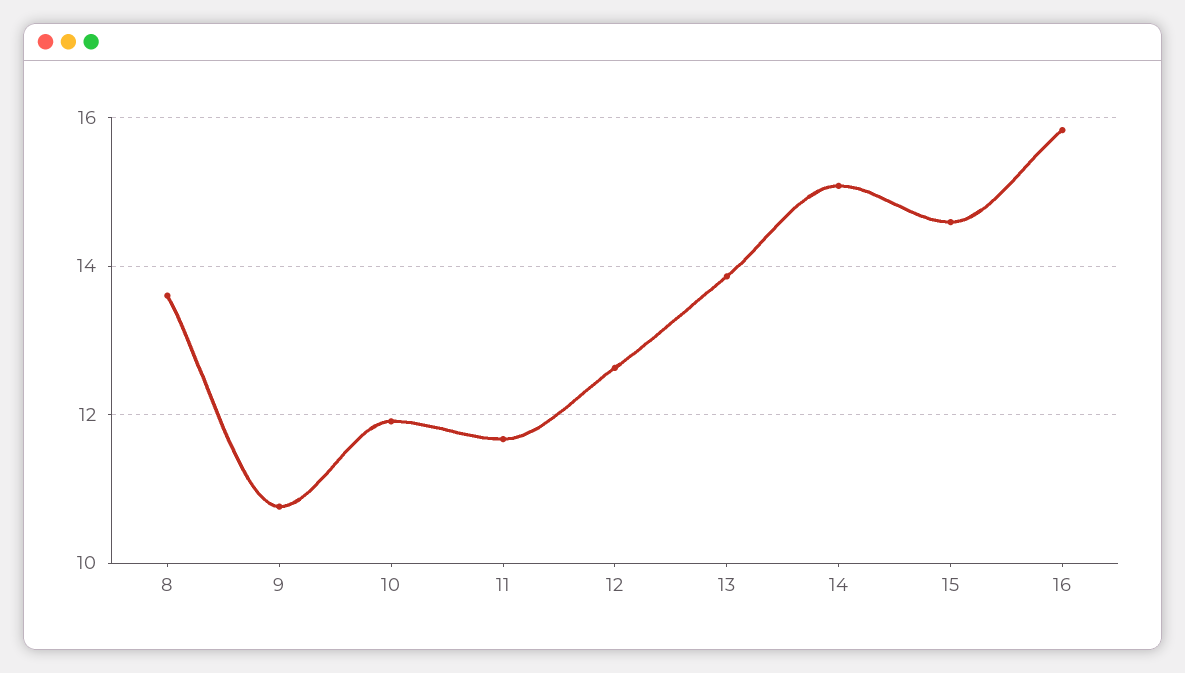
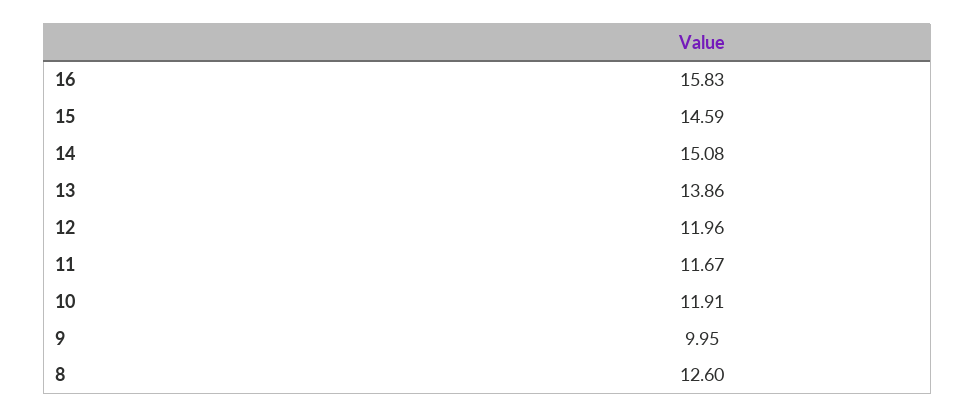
  {
-   "8": 13.6,
+   "8": 12.6,
-   "9": 10.8,
+   "9": 9.95,
    "10": 11.91,
    "11": 11.67,
-   "12": 12.6,
+   "12": 11.96,
    "13": 13.86,
    "14": 15.08,
    "15": 14.59,
    "16": 15.83
  }

